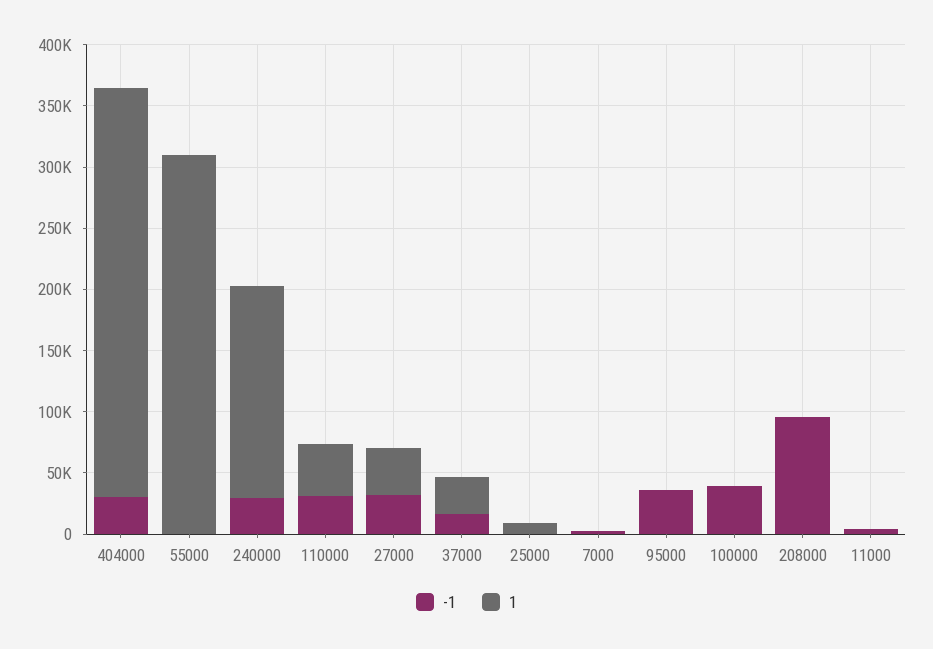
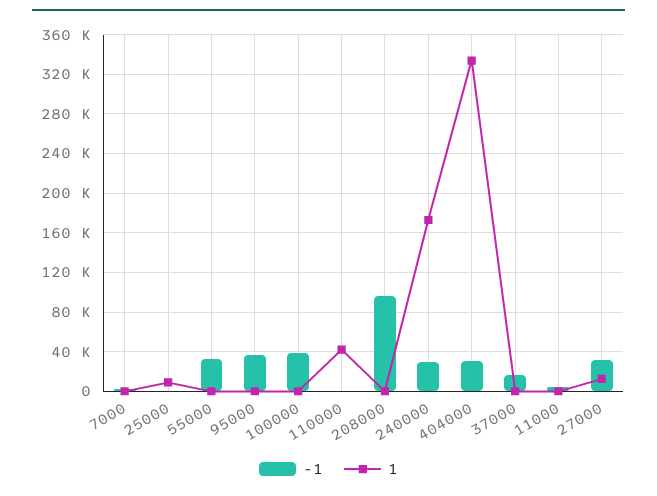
  {
    "-1": {
      "404000": 30000,
-     "55000": 0,
+     "55000": 30000,
      "240000": 30000,
-     "110000": 30000,
+     "110000": 0,
      "27000": 30000,
      "37000": 20000,
      "25000": 0,
      "7000": 0,
      "95000": 40000,
      "100000": 40000,
      "208000": 100000,
      "11000": 0
    },
    "1": {
      "404000": 330000,
-     "55000": 310000,
+     "55000": 0,
      "240000": 170000,
      "110000": 40000,
-     "27000": 40000,
+     "27000": 10000,
-     "37000": 30000,
+     "37000": 0,
      "25000": 10000,
      "7000": 0,
      "95000": 0,
      "100000": 0,
      "208000": 0,
      "11000": 0
    }
  }

